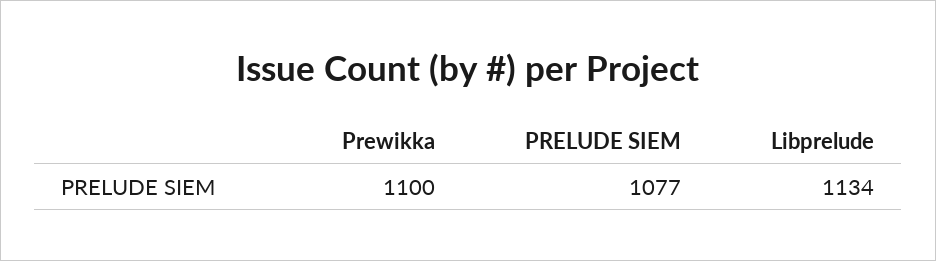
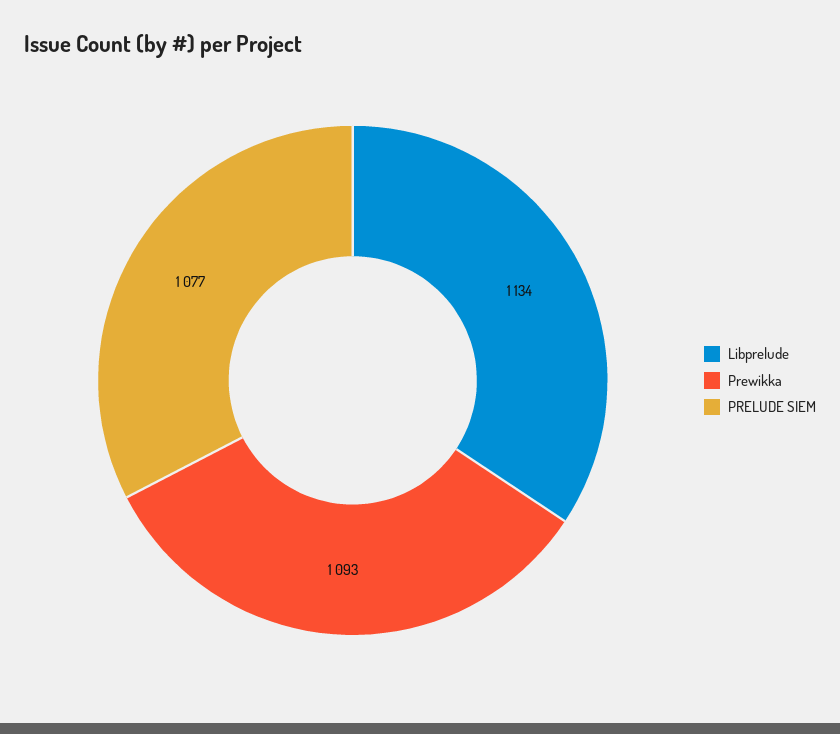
  {
-   "Prewikka": 1100,
+   "Prewikka": 1093,
    "PRELUDE SIEM": 1077,
    "Libprelude": 1134
  }

